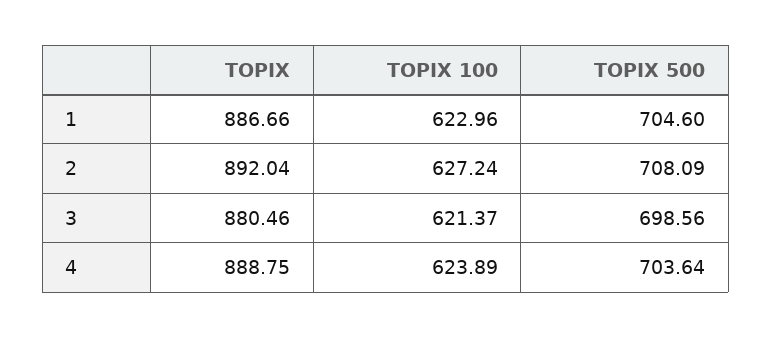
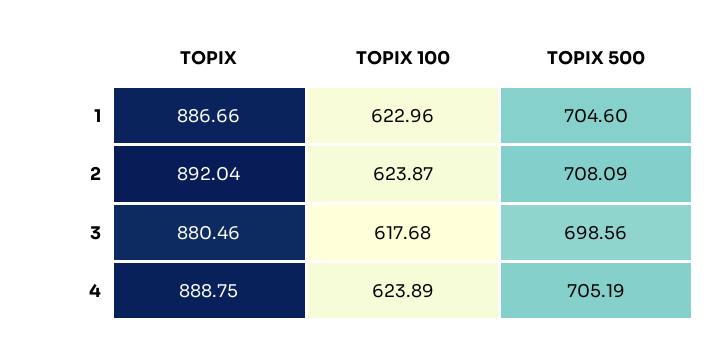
  {
    "TOPIX": {
      "1": 886.66,
      "2": 892.04,
      "3": 880.46,
      "4": 888.75
    },
    "TOPIX 100": {
      "1": 622.96,
-     "2": 627.24,
+     "2": 623.87,
-     "3": 621.37,
+     "3": 617.68,
      "4": 623.89
    },
    "TOPIX 500": {
      "1": 704.6,
      "2": 708.09,
      "3": 698.56,
-     "4": 703.64
+     "4": 705.19
    }
  }

